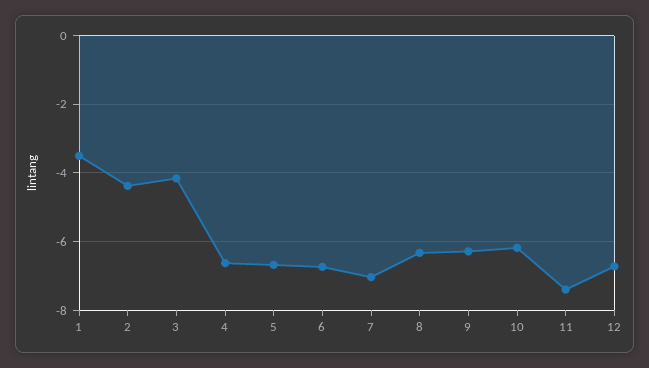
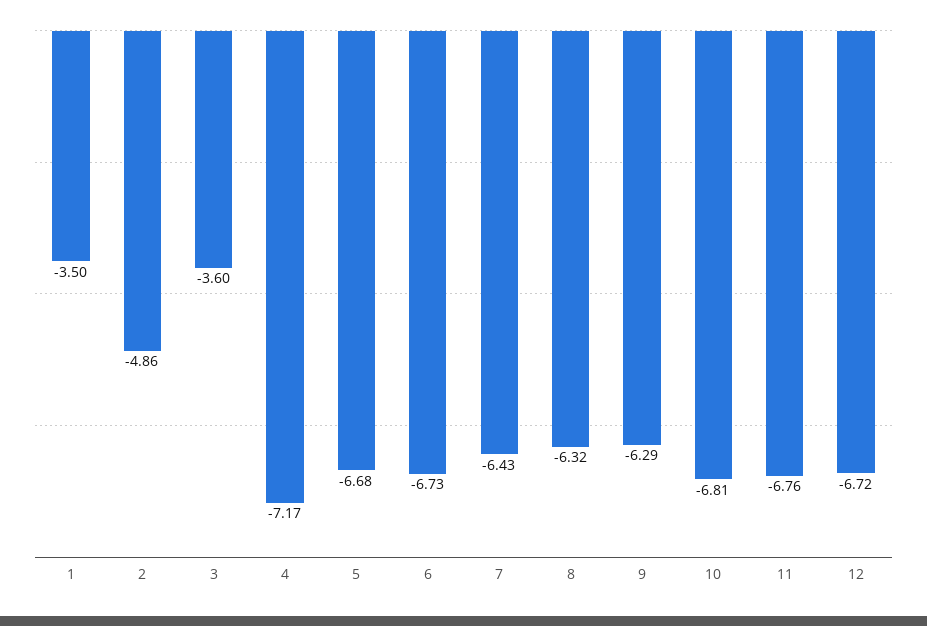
  {
    "1": -3.5,
-   "2": -4.4,
+   "2": -4.86,
-   "3": -4.2,
+   "3": -3.6,
-   "4": -6.6,
+   "4": -7.17,
    "5": -6.68,
    "6": -6.73,
-   "7": -7,
+   "7": -6.43,
    "8": -6.32,
    "9": -6.29,
-   "10": -6.2,
+   "10": -6.81,
-   "11": -7.4,
+   "11": -6.76,
    "12": -6.72
  }

